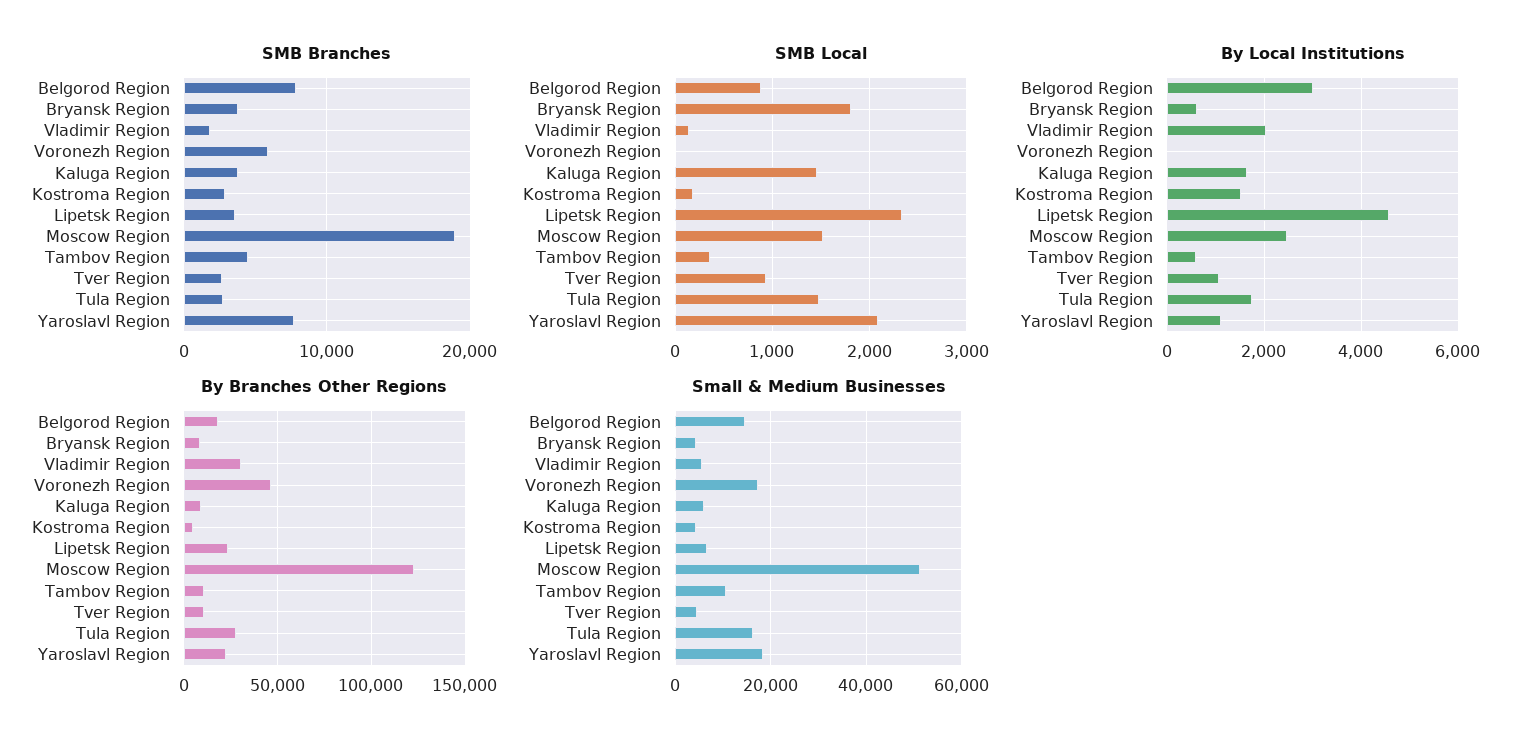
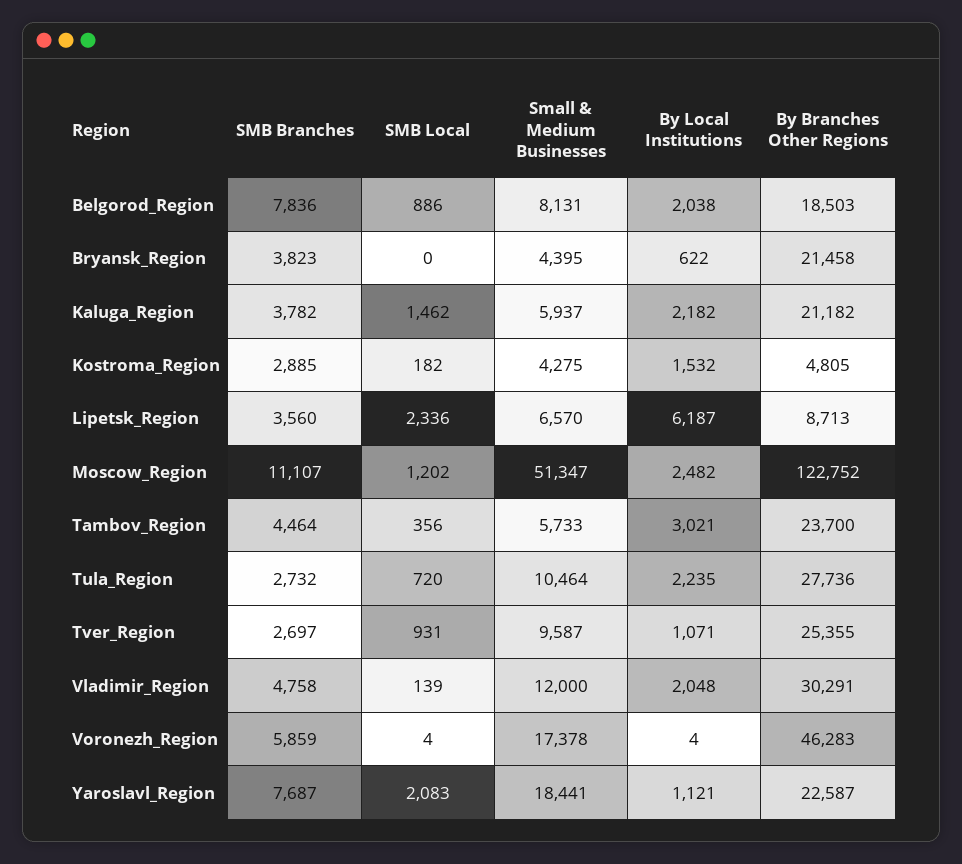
  {
    "SMB Branches": {
      "Belgorod Region": 7836,
      "Bryansk Region": 3823,
-     "Vladimir Region": 2000,
+     "Vladimir Region": 4758,
      "Voronezh Region": 5859,
      "Kaluga Region": 3782,
      "Kostroma Region": 2885,
      "Lipetsk Region": 3560,
-     "Moscow Region": 19000,
+     "Moscow Region": 11107,
      "Tambov Region": 4464,
      "Tver Region": 2697,
      "Tula Region": 2732,
      "Yaroslavl Region": 7687
    },
    "SMB Local": {
      "Belgorod Region": 886,
-     "Bryansk Region": 1800,
+     "Bryansk Region": 0,
      "Vladimir Region": 139,
      "Voronezh Region": 4,
      "Kaluga Region": 1462,
      "Kostroma Region": 182,
      "Lipetsk Region": 2336,
-     "Moscow Region": 1500,
+     "Moscow Region": 1202,
      "Tambov Region": 356,
      "Tver Region": 931,
-     "Tula Region": 1500,
+     "Tula Region": 720,
      "Yaroslavl Region": 2083
    },
    "By Local Institutions": {
-     "Belgorod Region": 3000,
+     "Belgorod Region": 2038,
      "Bryansk Region": 622,
      "Vladimir Region": 2048,
      "Voronezh Region": 4,
-     "Kaluga Region": 1600,
+     "Kaluga Region": 2182,
      "Kostroma Region": 1532,
-     "Lipetsk Region": 4600,
+     "Lipetsk Region": 6187,
      "Moscow Region": 2482,
-     "Tambov Region": 600,
+     "Tambov Region": 3021,
      "Tver Region": 1071,
-     "Tula Region": 1800,
+     "Tula Region": 2235,
      "Yaroslavl Region": 1121
    },
    "By Branches Other Regions": {
      "Belgorod Region": 18503,
-     "Bryansk Region": 10000,
+     "Bryansk Region": 21458,
      "Vladimir Region": 30291,
      "Voronezh Region": 46283,
-     "Kaluga Region": 10000,
+     "Kaluga Region": 21182,
      "Kostroma Region": 4805,
-     "Lipetsk Region": 25000,
+     "Lipetsk Region": 8713,
      "Moscow Region": 122752,
-     "Tambov Region": 10000,
+     "Tambov Region": 23700,
-     "Tver Region": 10000,
+     "Tver Region": 25355,
      "Tula Region": 27736,
      "Yaroslavl Region": 22587
    },
    "Small & Medium Businesses": {
-     "Belgorod Region": 14000,
+     "Belgorod Region": 8131,
      "Bryansk Region": 4395,
-     "Vladimir Region": 6000,
+     "Vladimir Region": 12000,
      "Voronezh Region": 17378,
      "Kaluga Region": 5937,
      "Kostroma Region": 4275,
      "Lipetsk Region": 6570,
      "Moscow Region": 51347,
-     "Tambov Region": 10000,
+     "Tambov Region": 5733,
-     "Tver Region": 4000,
+     "Tver Region": 9587,
-     "Tula Region": 16000,
+     "Tula Region": 10464,
      "Yaroslavl Region": 18441
    }
  }

